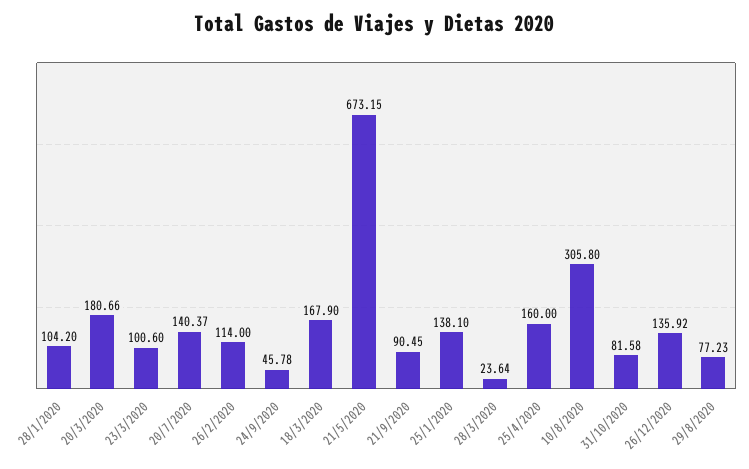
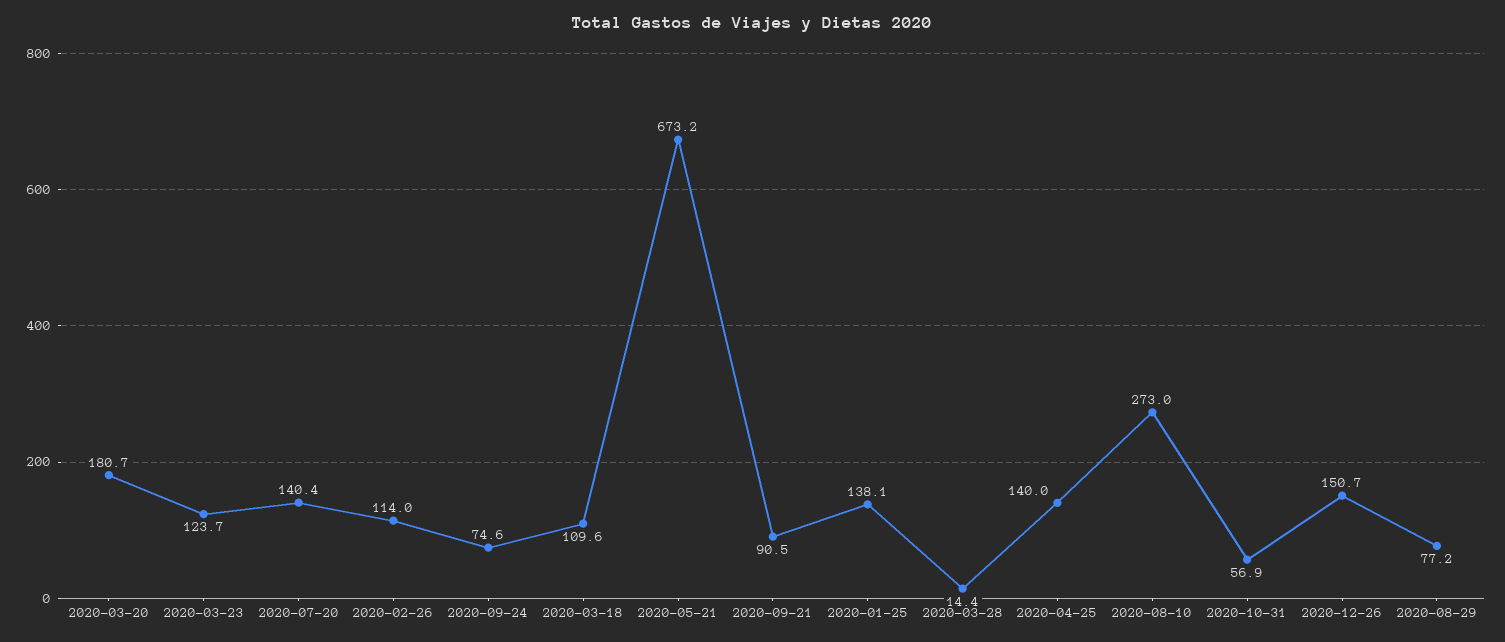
  {
-   "28/1/2020": 104.2,
    "20/3/2020": 180.66,
-   "23/3/2020": 100.6,
+   "23/3/2020": 123.7,
    "20/7/2020": 140.37,
    "26/2/2020": 114,
-   "24/9/2020": 45.78,
+   "24/9/2020": 74.6,
-   "18/3/2020": 167.9,
+   "18/3/2020": 109.6,
    "21/5/2020": 673.15,
    "21/9/2020": 90.45,
    "25/1/2020": 138.1,
-   "28/3/2020": 23.64,
+   "28/3/2020": 14.4,
-   "25/4/2020": 160,
+   "25/4/2020": 140,
-   "10/8/2020": 305.8,
+   "10/8/2020": 273,
-   "31/10/2020": 81.58,
+   "31/10/2020": 56.9,
-   "26/12/2020": 135.92,
+   "26/12/2020": 150.7,
    "29/8/2020": 77.23
  }

